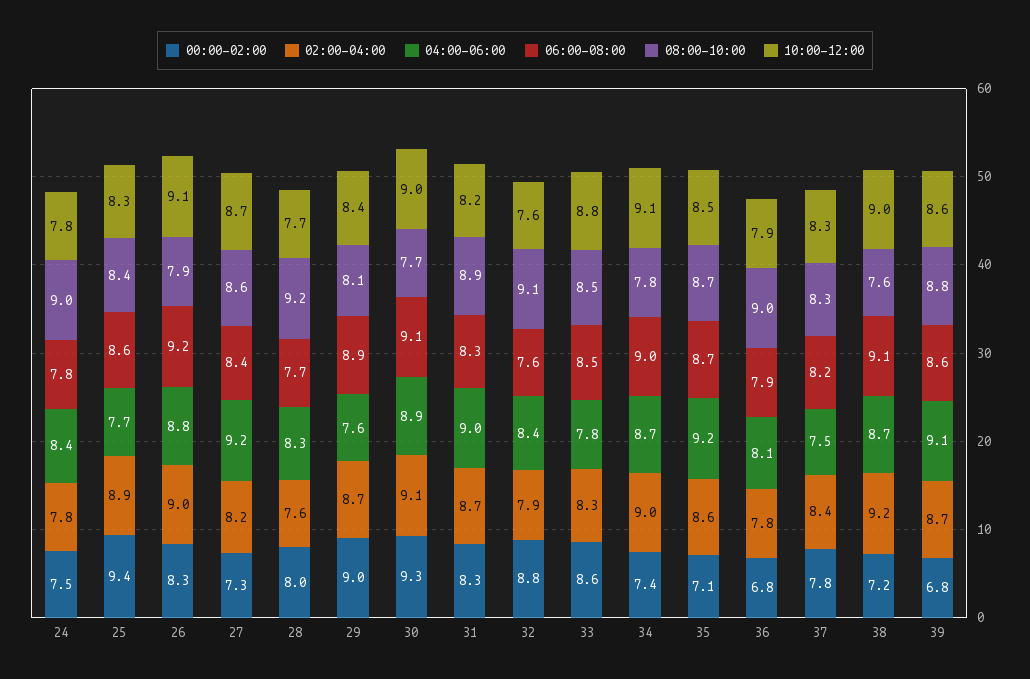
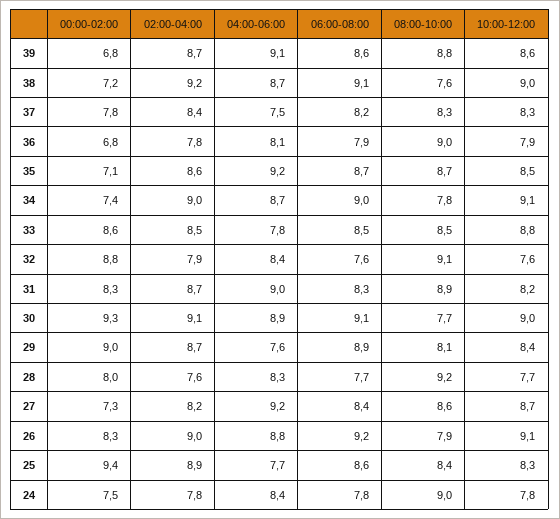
  {
    "00:00-02:00": {
      "24": 7.5,
      "25": 9.4,
      "26": 8.3,
      "27": 7.3,
      "28": 8,
      "29": 9,
      "30": 9.3,
      "31": 8.3,
      "32": 8.8,
      "33": 8.6,
      "34": 7.4,
      "35": 7.1,
      "36": 6.8,
      "37": 7.8,
      "38": 7.2,
      "39": 6.8
    },
    "02:00-04:00": {
      "24": 7.8,
      "25": 8.9,
      "26": 9,
      "27": 8.2,
      "28": 7.6,
      "29": 8.7,
      "30": 9.1,
      "31": 8.7,
      "32": 7.9,
-     "33": 8.3,
+     "33": 8.5,
      "34": 9,
      "35": 8.6,
      "36": 7.8,
      "37": 8.4,
      "38": 9.2,
      "39": 8.7
    },
    "04:00-06:00": {
      "24": 8.4,
      "25": 7.7,
      "26": 8.8,
      "27": 9.2,
      "28": 8.3,
      "29": 7.6,
      "30": 8.9,
      "31": 9,
      "32": 8.4,
      "33": 7.8,
      "34": 8.7,
      "35": 9.2,
      "36": 8.1,
      "37": 7.5,
      "38": 8.7,
      "39": 9.1
    },
    "06:00-08:00": {
      "24": 7.8,
      "25": 8.6,
      "26": 9.2,
      "27": 8.4,
      "28": 7.7,
      "29": 8.9,
      "30": 9.1,
      "31": 8.3,
      "32": 7.6,
      "33": 8.5,
      "34": 9,
      "35": 8.7,
      "36": 7.9,
      "37": 8.2,
      "38": 9.1,
      "39": 8.6
    },
    "08:00-10:00": {
      "24": 9,
      "25": 8.4,
      "26": 7.9,
      "27": 8.6,
      "28": 9.2,
      "29": 8.1,
      "30": 7.7,
      "31": 8.9,
      "32": 9.1,
      "33": 8.5,
      "34": 7.8,
      "35": 8.7,
      "36": 9,
      "37": 8.3,
      "38": 7.6,
      "39": 8.8
    },
    "10:00-12:00": {
      "24": 7.8,
      "25": 8.3,
      "26": 9.1,
      "27": 8.7,
      "28": 7.7,
      "29": 8.4,
      "30": 9,
      "31": 8.2,
      "32": 7.6,
      "33": 8.8,
      "34": 9.1,
      "35": 8.5,
      "36": 7.9,
      "37": 8.3,
      "38": 9,
      "39": 8.6
    }
  }

